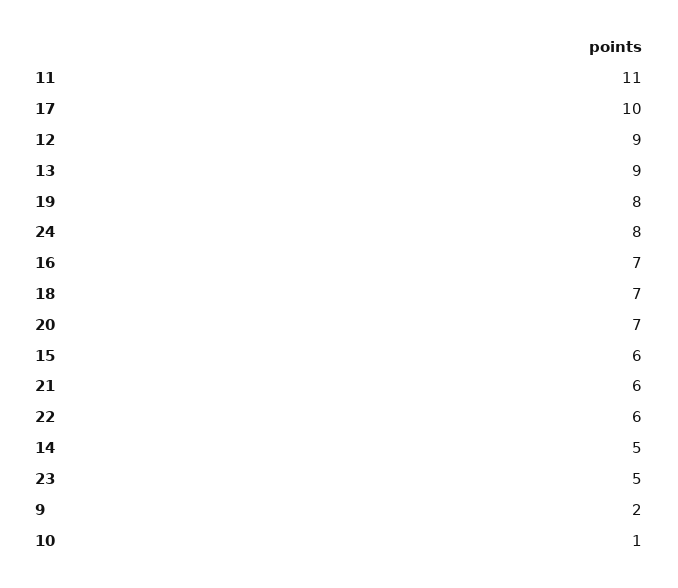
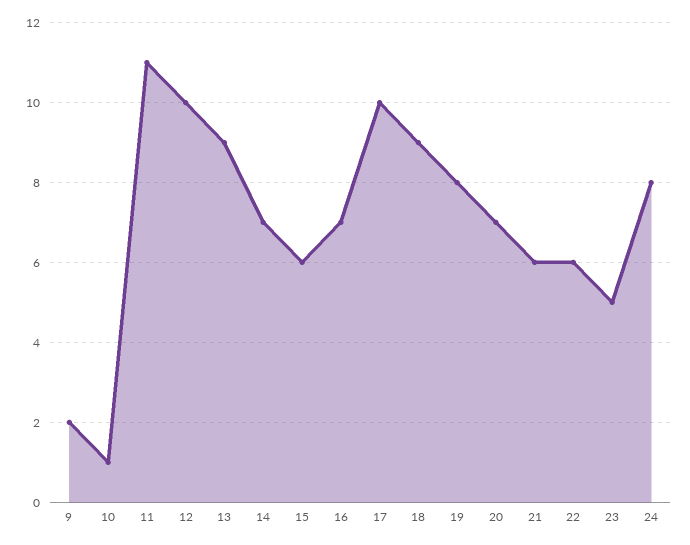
  {
    "11": 11,
    "17": 10,
-   "12": 9,
+   "12": 10,
    "13": 9,
    "19": 8,
    "24": 8,
    "16": 7,
-   "18": 7,
+   "18": 9,
    "20": 7,
    "15": 6,
    "21": 6,
    "22": 6,
-   "14": 5,
+   "14": 7,
    "23": 5,
    "9": 2,
    "10": 1
  }

